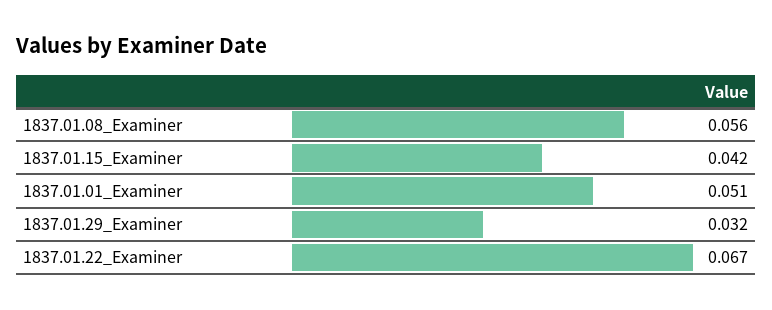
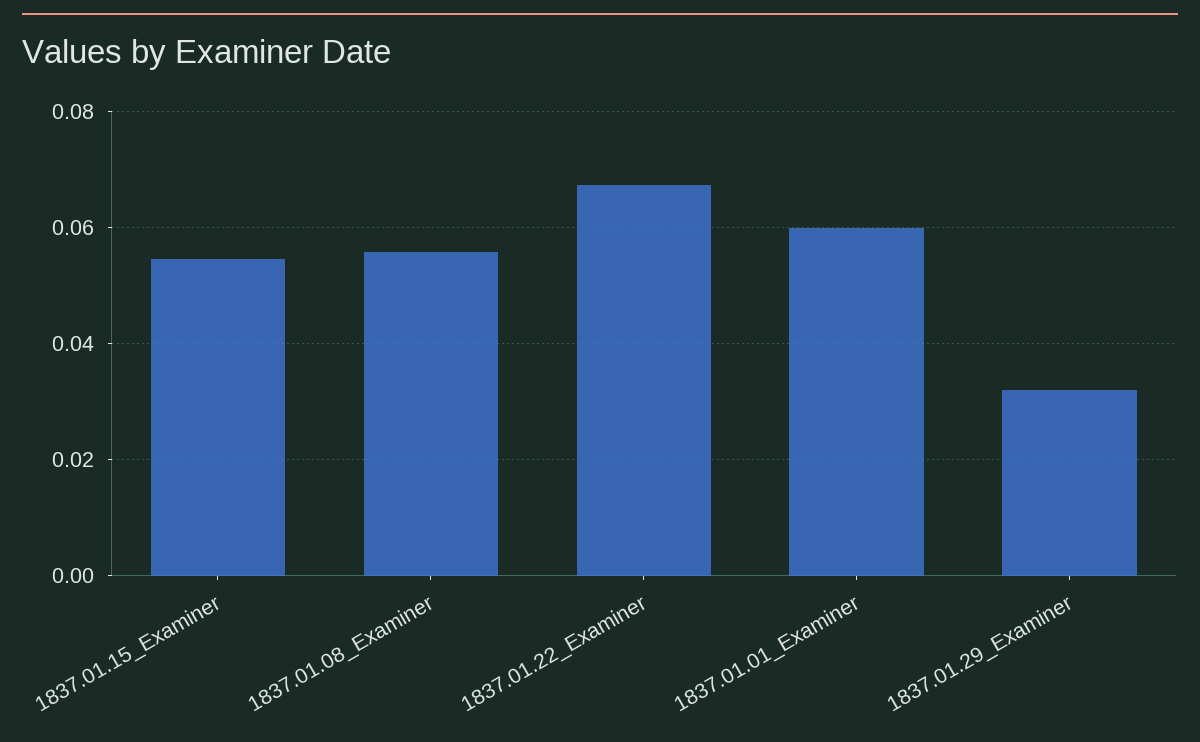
  {
    "1837.01.08_Examiner": 0.056,
-   "1837.01.15_Examiner": 0.042,
+   "1837.01.15_Examiner": 0.054,
-   "1837.01.01_Examiner": 0.051,
+   "1837.01.01_Examiner": 0.06,
    "1837.01.29_Examiner": 0.032,
    "1837.01.22_Examiner": 0.067
  }

